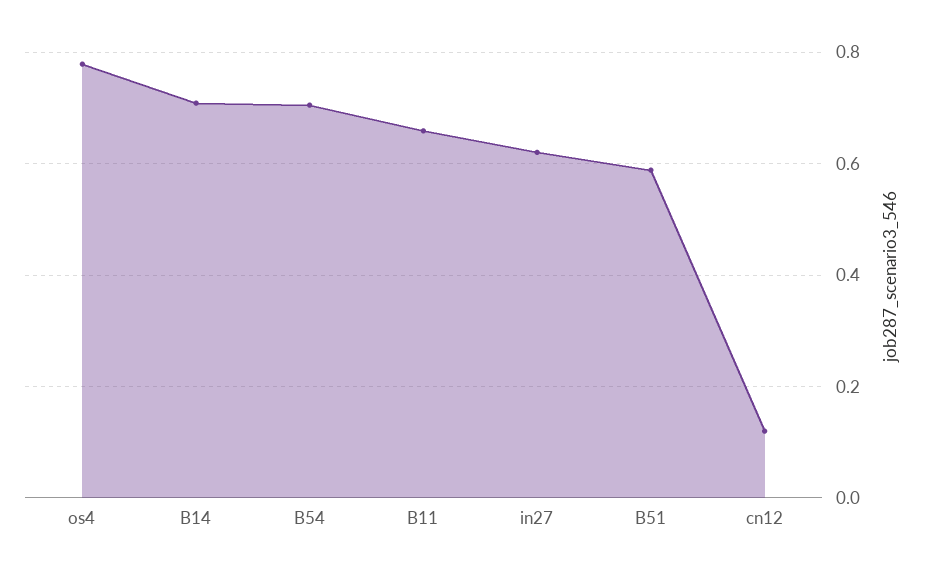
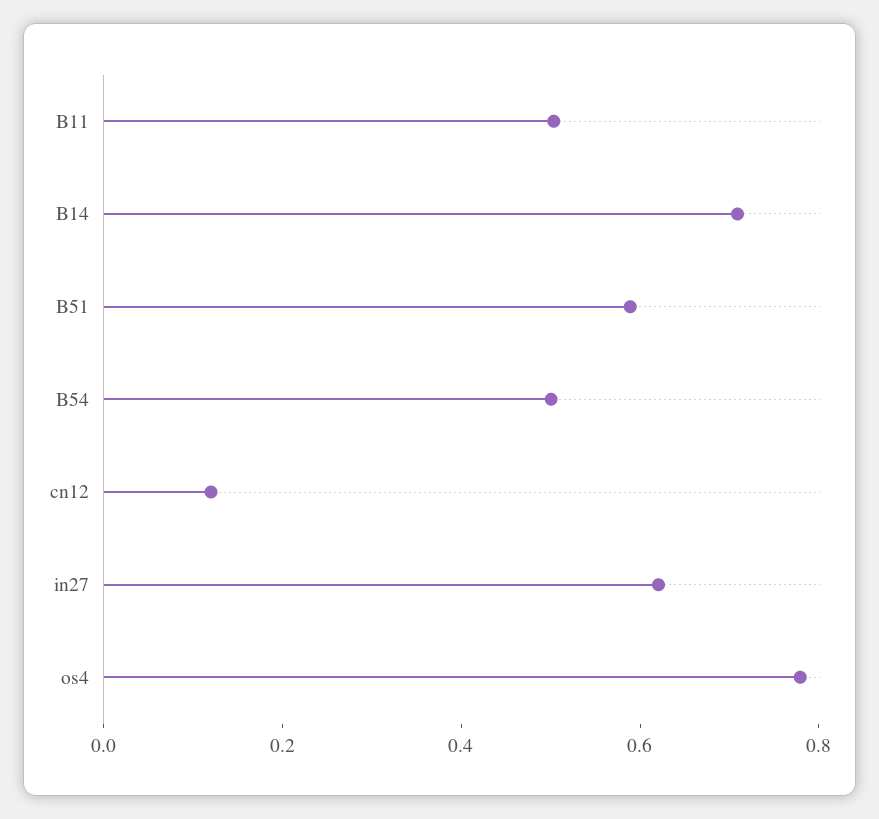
  {
    "os4": 0.78,
    "B14": 0.7,
-   "B54": 0.7,
+   "B54": 0.5,
-   "B11": 0.66,
+   "B11": 0.5,
    "in27": 0.62,
    "B51": 0.58,
    "cn12": 0.12
  }

